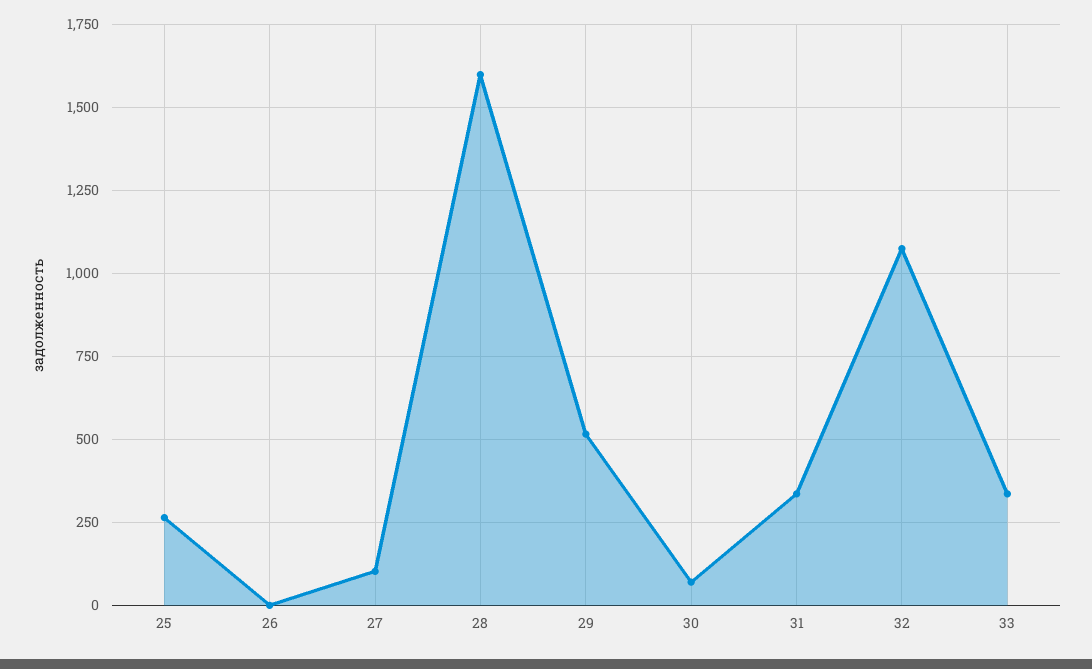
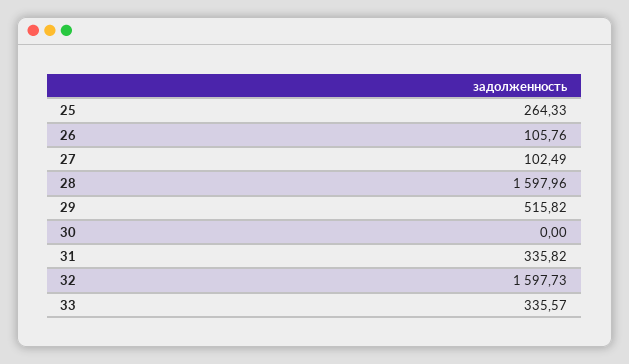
  {
    "25": 264.33,
-   "26": 0,
+   "26": 105.76,
    "27": 102.49,
    "28": 1597.96,
    "29": 515.82,
-   "30": 75,
+   "30": 0,
    "31": 335.82,
-   "32": 1075,
+   "32": 1597.73,
    "33": 335.57
  }

